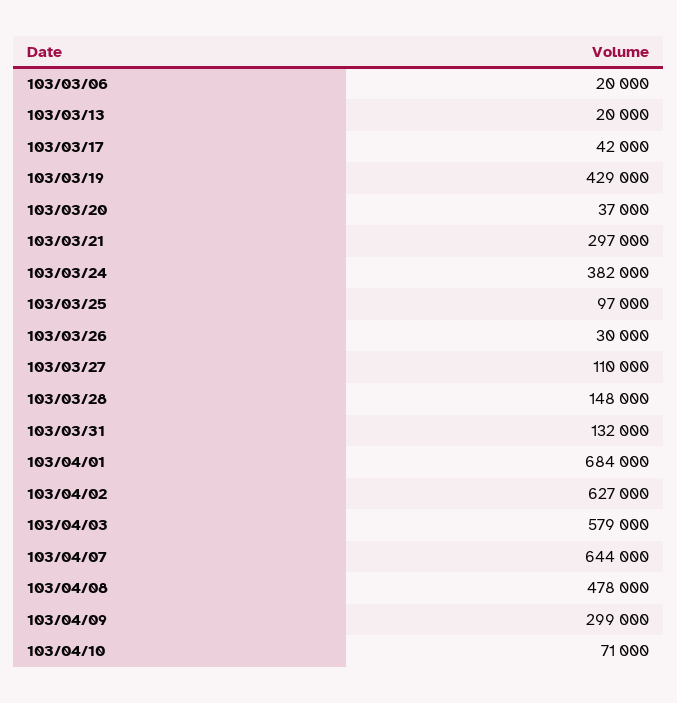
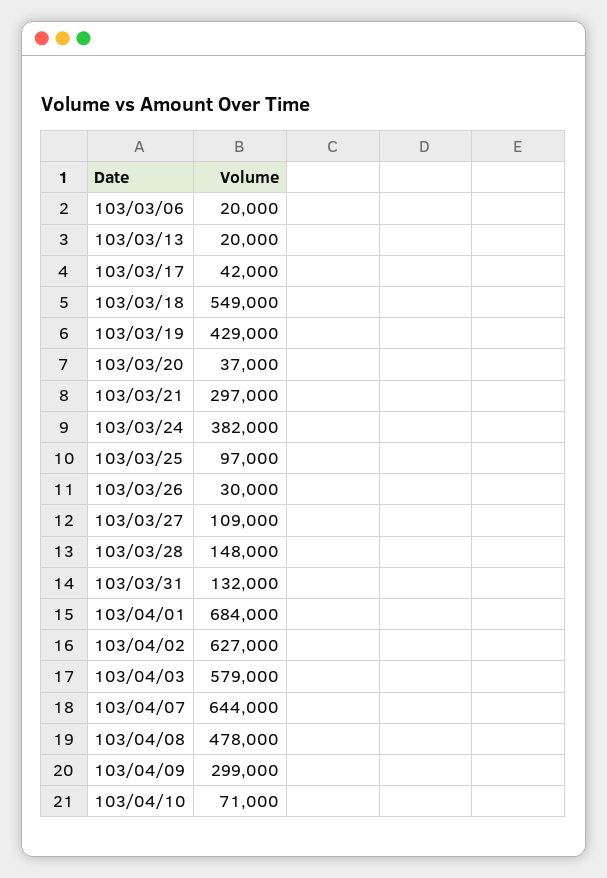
  {
    "103/03/06": 20000,
    "103/03/13": 20000,
    "103/03/17": 42000,
    "103/03/19": 429000,
    "103/03/20": 37000,
    "103/03/21": 297000,
    "103/03/24": 382000,
    "103/03/25": 97000,
    "103/03/26": 30000,
-   "103/03/27": 110000,
+   "103/03/27": 109000,
    "103/03/28": 148000,
    "103/03/31": 132000,
    "103/04/01": 684000,
    "103/04/02": 627000,
    "103/04/03": 579000,
    "103/04/07": 644000,
    "103/04/08": 478000,
    "103/04/09": 299000,
-   "103/04/10": 71000
+   "103/04/10": 71000,
+   "103/03/18": 549000
  }

